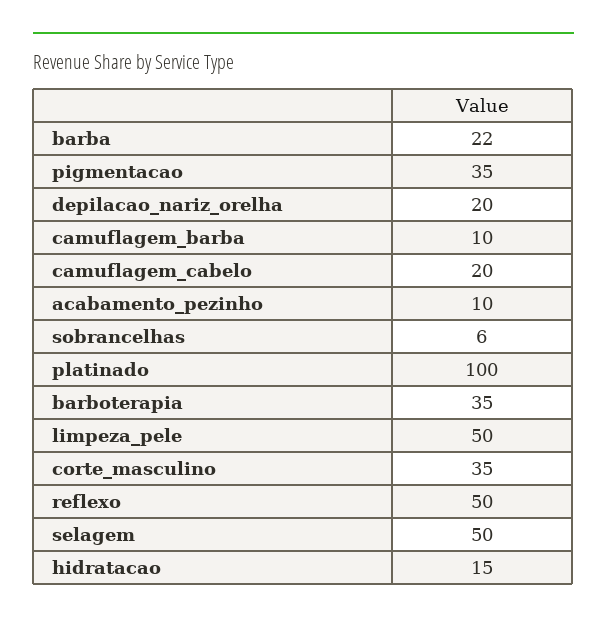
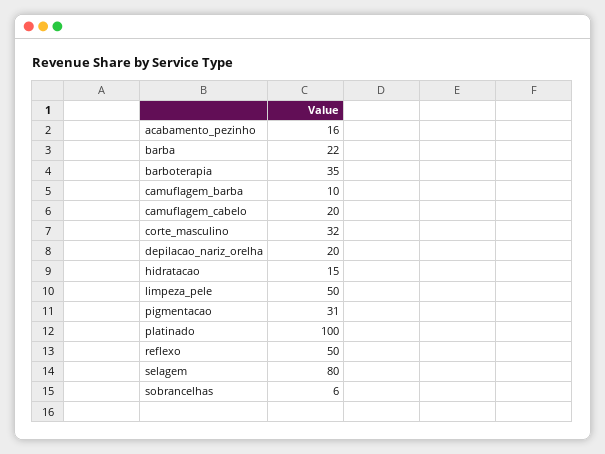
  {
    "barba": 22,
-   "pigmentacao": 35,
+   "pigmentacao": 31,
    "depilacao_nariz_orelha": 20,
    "camuflagem_barba": 10,
    "camuflagem_cabelo": 20,
-   "acabamento_pezinho": 10,
+   "acabamento_pezinho": 16,
    "sobrancelhas": 6,
    "platinado": 100,
    "barboterapia": 35,
    "limpeza_pele": 50,
-   "corte_masculino": 35,
+   "corte_masculino": 32,
    "reflexo": 50,
-   "selagem": 50,
+   "selagem": 80,
    "hidratacao": 15
  }

